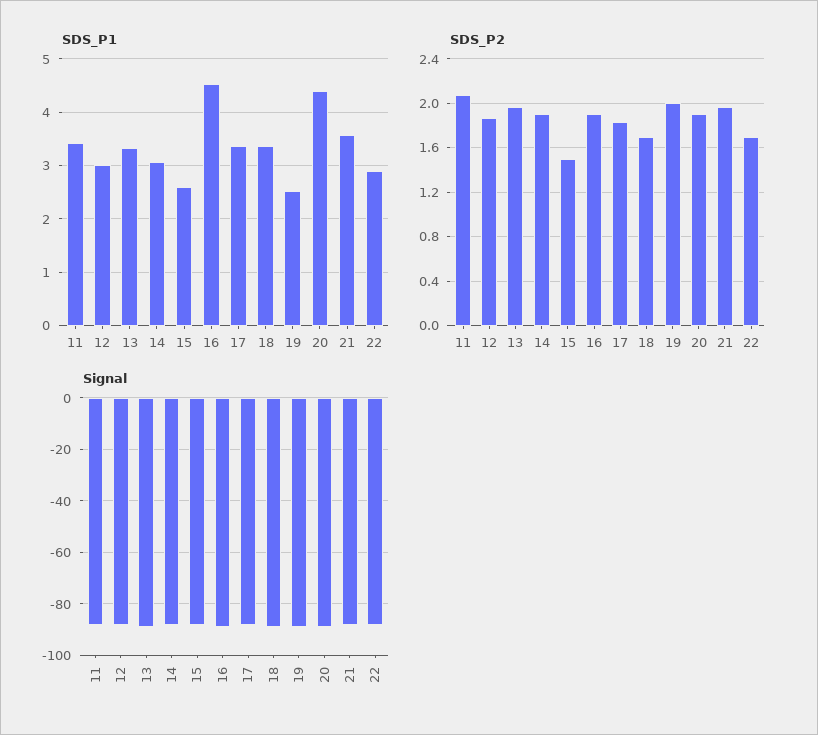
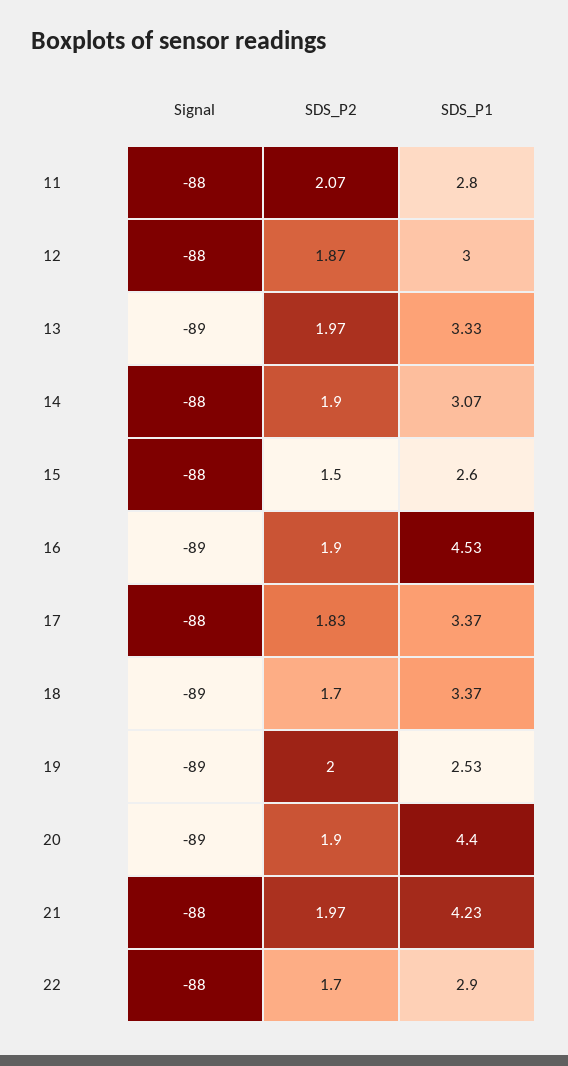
  {
    "SDS_P1": {
-     "11": 3.4,
+     "11": 2.8,
      "12": 3,
      "13": 3.33,
      "14": 3.07,
      "15": 2.6,
      "16": 4.53,
      "17": 3.37,
      "18": 3.37,
      "19": 2.53,
      "20": 4.4,
-     "21": 3.6,
+     "21": 4.23,
      "22": 2.9
    },
    "SDS_P2": {
      "11": 2.07,
      "12": 1.87,
      "13": 1.97,
      "14": 1.9,
      "15": 1.5,
      "16": 1.9,
      "17": 1.83,
      "18": 1.7,
      "19": 2,
      "20": 1.9,
      "21": 1.97,
      "22": 1.7
    },
    "Signal": {
      "11": -88,
      "12": -88,
      "13": -89,
      "14": -88,
      "15": -88,
      "16": -89,
      "17": -88,
      "18": -89,
      "19": -89,
      "20": -89,
      "21": -88,
      "22": -88
    }
  }

